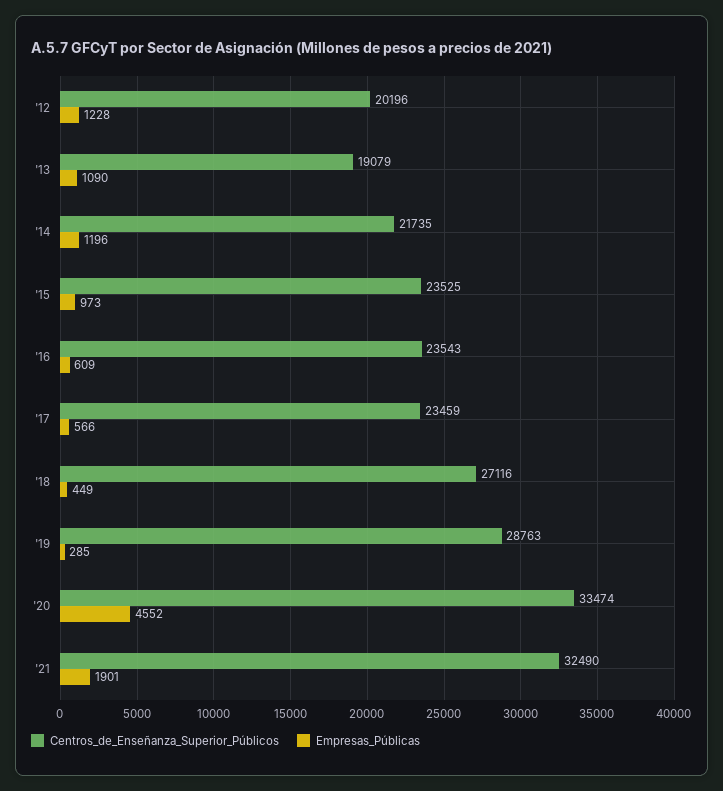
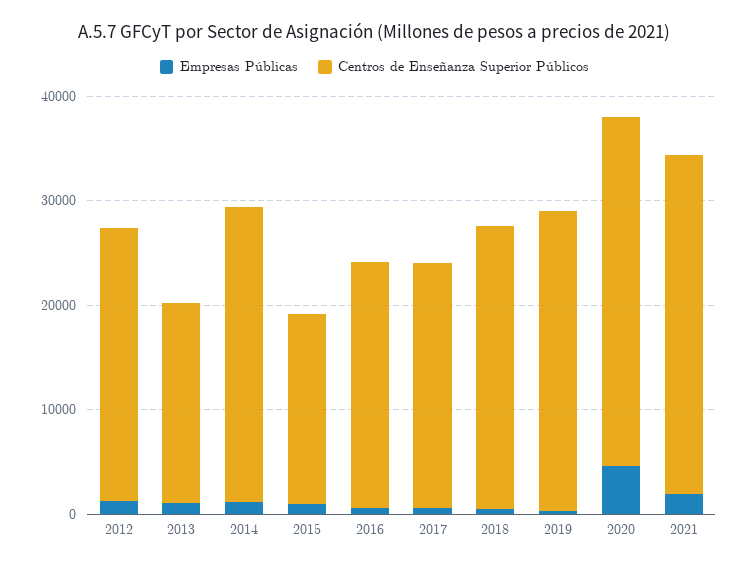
  {
    "Centros_de_Enseñanza_Superior_Públicos": {
-     "'12": 20196,
+     "'12": 26000,
      "'13": 19079,
-     "'14": 21735,
+     "'14": 28000,
-     "'15": 23525,
+     "'15": 18000,
      "'16": 23543,
      "'17": 23459,
      "'18": 27116,
      "'19": 28763,
      "'20": 33474,
      "'21": 32490
    },
    "Empresas_Públicas": {
      "'12": 1228,
      "'13": 1090,
      "'14": 1196,
      "'15": 973,
      "'16": 609,
      "'17": 566,
      "'18": 449,
      "'19": 285,
      "'20": 4552,
      "'21": 1901
    }
  }

